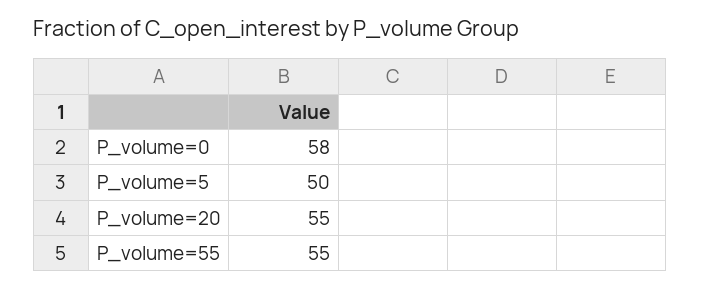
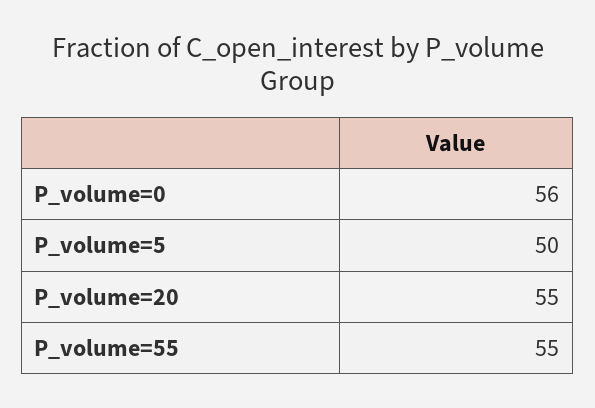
  {
-   "P_volume=0": 58,
+   "P_volume=0": 56,
    "P_volume=5": 50,
    "P_volume=20": 55,
    "P_volume=55": 55
  }

